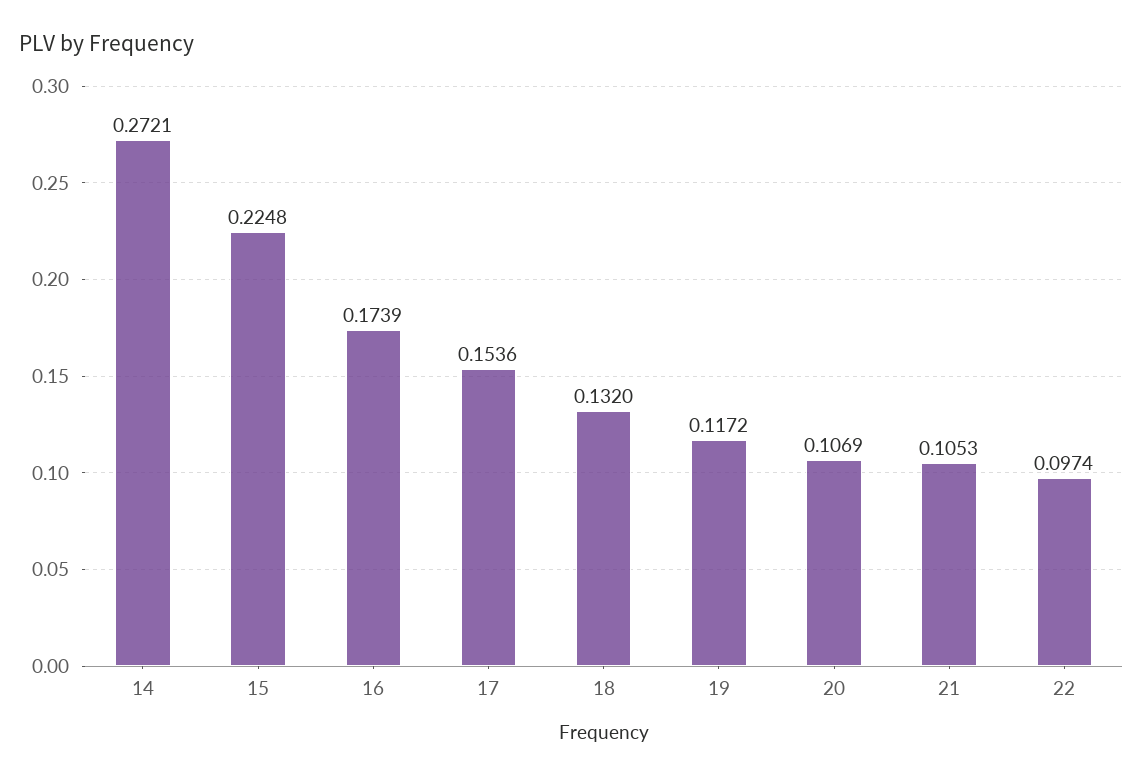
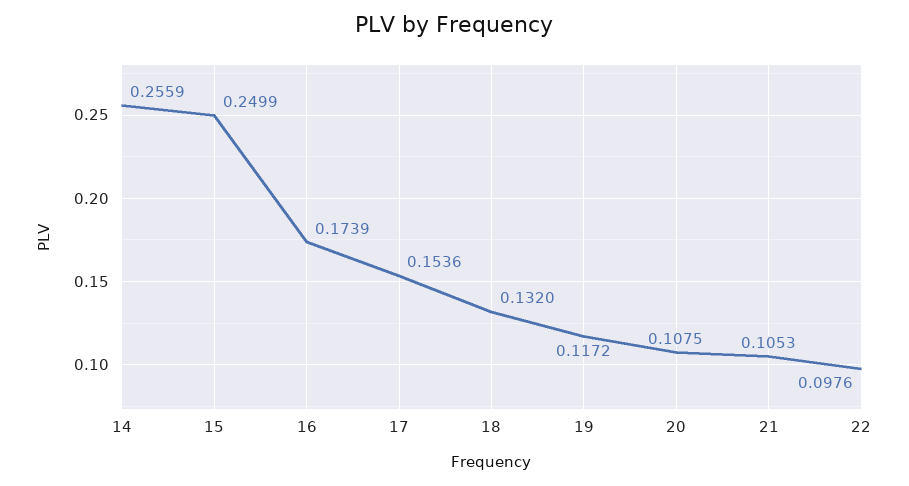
  {
-   "14": 0.2721,
+   "14": 0.2559,
-   "15": 0.2248,
+   "15": 0.2499,
    "16": 0.1739,
    "17": 0.1536,
    "18": 0.132,
    "19": 0.1172,
-   "20": 0.1069,
+   "20": 0.1075,
    "21": 0.1053,
-   "22": 0.0974
+   "22": 0.0976
  }

